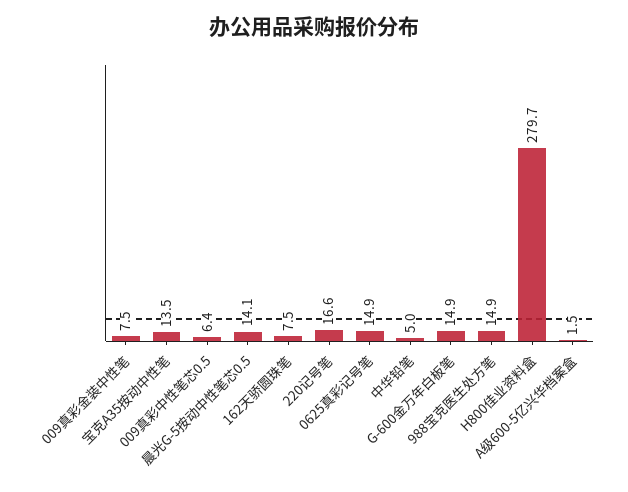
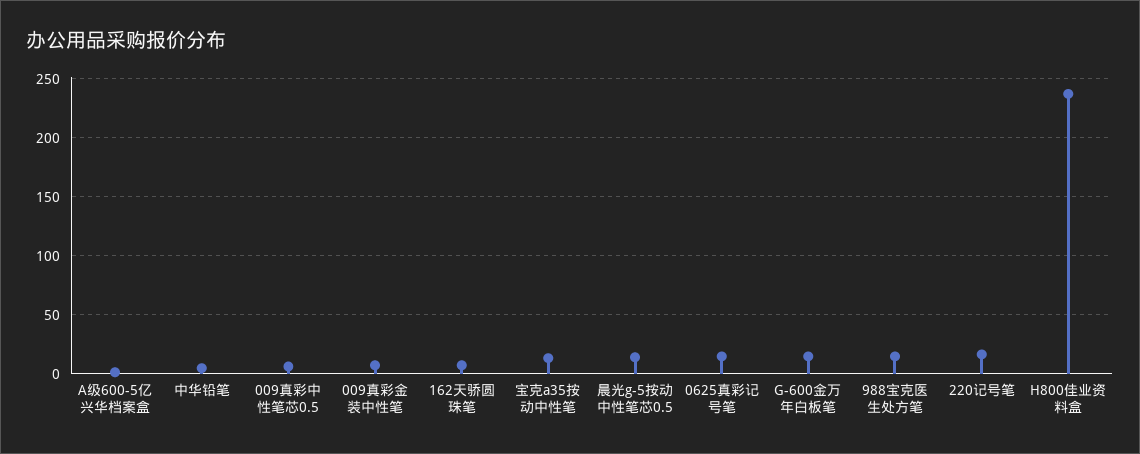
  {
    "009真彩金装中性笔": 7.5,
    "宝克A35按动中性笔": 13.5,
    "009真彩中性笔芯0.5": 6.4,
    "晨光G-5按动中性笔芯0.5": 14.1,
    "162天骄圆珠笔": 7.5,
    "220记号笔": 16.6,
    "0625真彩记号笔": 14.9,
    "中华铅笔": 5,
    "G-600金万年白板笔": 14.9,
    "988宝克医生处方笔": 14.9,
-   "H800佳业资料盒": 279.7,
+   "H800佳业资料盒": 240,
    "A级600-5亿兴华档案盒": 1.5
  }

